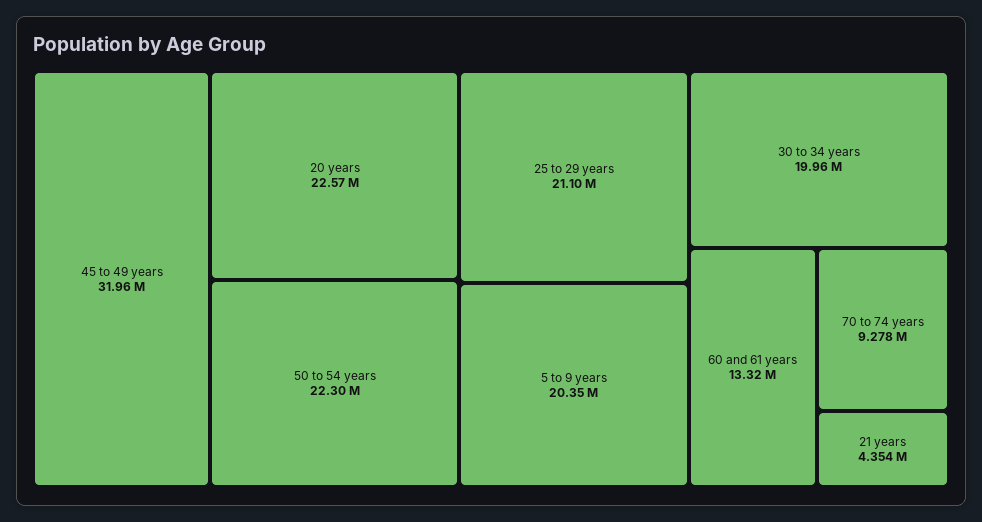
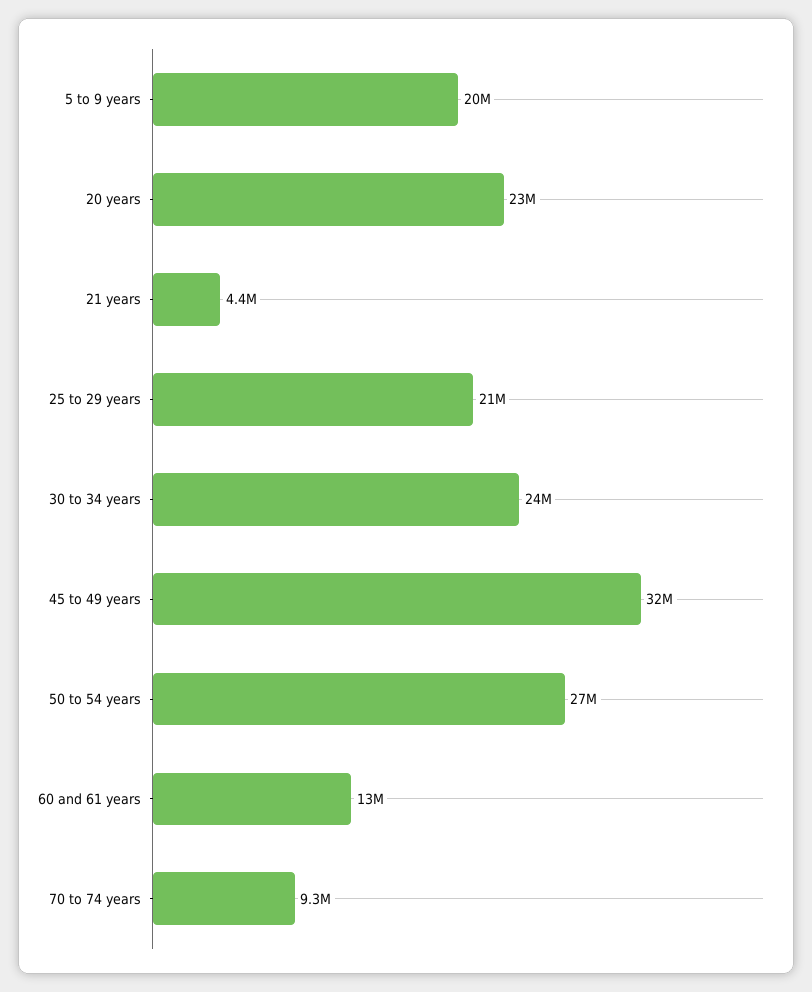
  {
    "45 to 49 years": 31960000,
    "20 years": 22570000,
-   "50 to 54 years": 22300000,
+   "50 to 54 years": 27000000,
    "25 to 29 years": 21100000,
    "5 to 9 years": 20350000,
-   "30 to 34 years": 19960000,
+   "30 to 34 years": 24000000,
    "60 and 61 years": 13320000,
    "70 to 74 years": 9278000,
    "21 years": 4354000
  }

